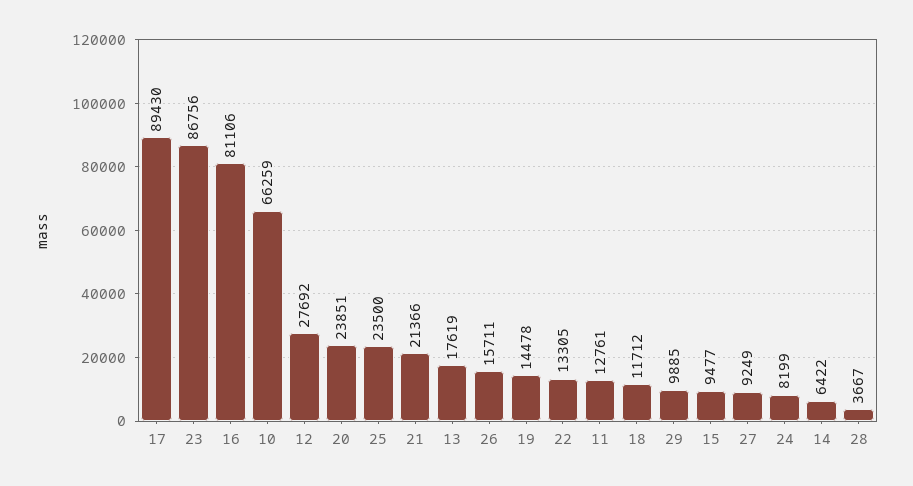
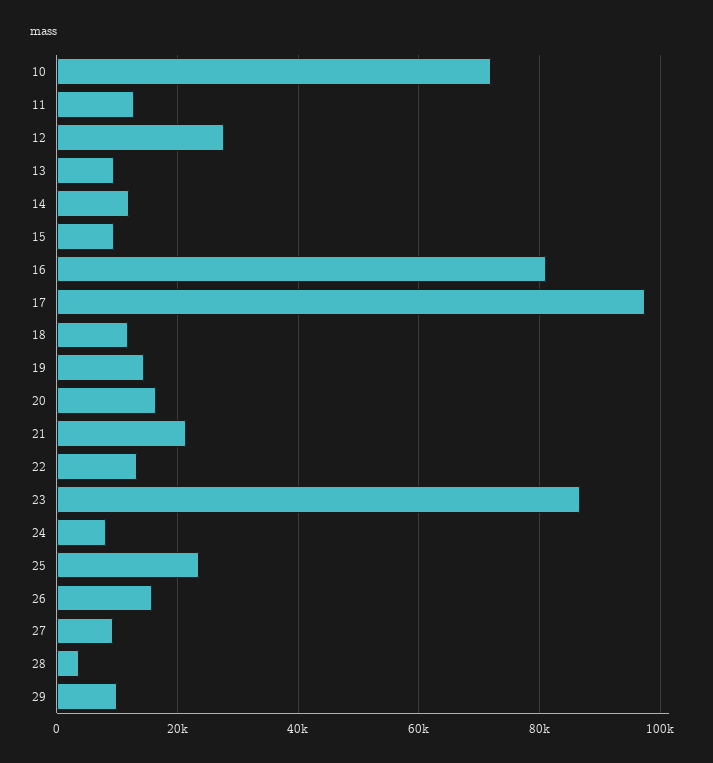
  {
-   "17": 89430,
+   "17": 98000,
    "23": 86756,
    "16": 81106,
-   "10": 66259,
+   "10": 72000,
    "12": 27692,
-   "20": 23851,
+   "20": 16000,
    "25": 23500,
    "21": 21366,
-   "13": 17619,
+   "13": 10000,
    "26": 15711,
    "19": 14478,
    "22": 13305,
    "11": 12761,
    "18": 11712,
    "29": 9885,
    "15": 9477,
    "27": 9249,
    "24": 8199,
-   "14": 6422,
+   "14": 12000,
    "28": 3667
  }

